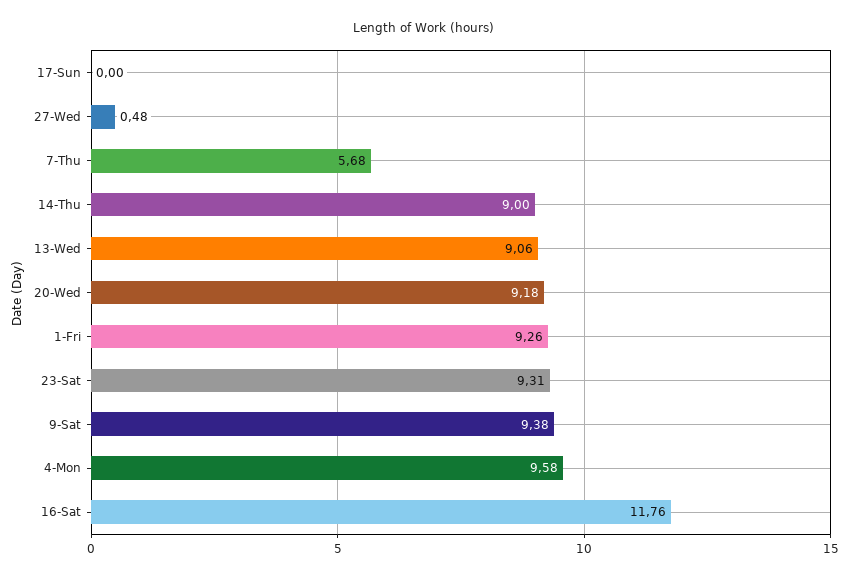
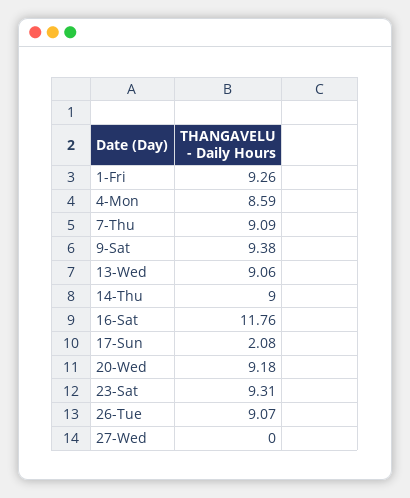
  {
-   "17-Sun": 0,
+   "17-Sun": 2.08,
-   "27-Wed": 0.48,
+   "27-Wed": 0,
-   "7-Thu": 5.68,
+   "7-Thu": 9.09,
    "14-Thu": 9,
    "13-Wed": 9.06,
    "20-Wed": 9.18,
    "1-Fri": 9.26,
    "23-Sat": 9.31,
    "9-Sat": 9.38,
-   "4-Mon": 9.58,
+   "4-Mon": 8.59,
-   "16-Sat": 11.76
+   "16-Sat": 11.76,
+   "26-Tue": 9.07
  }

